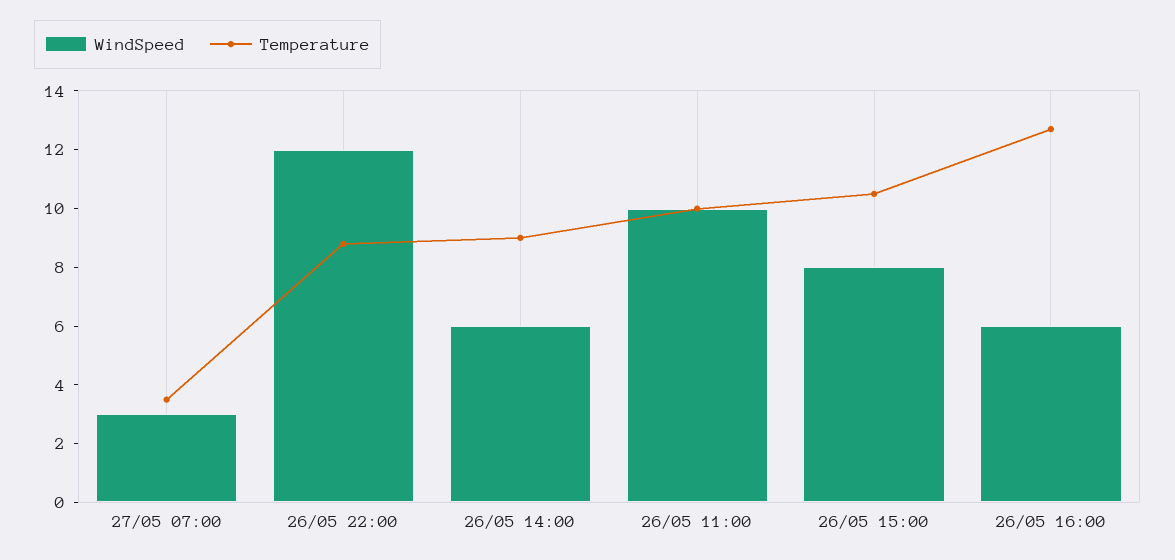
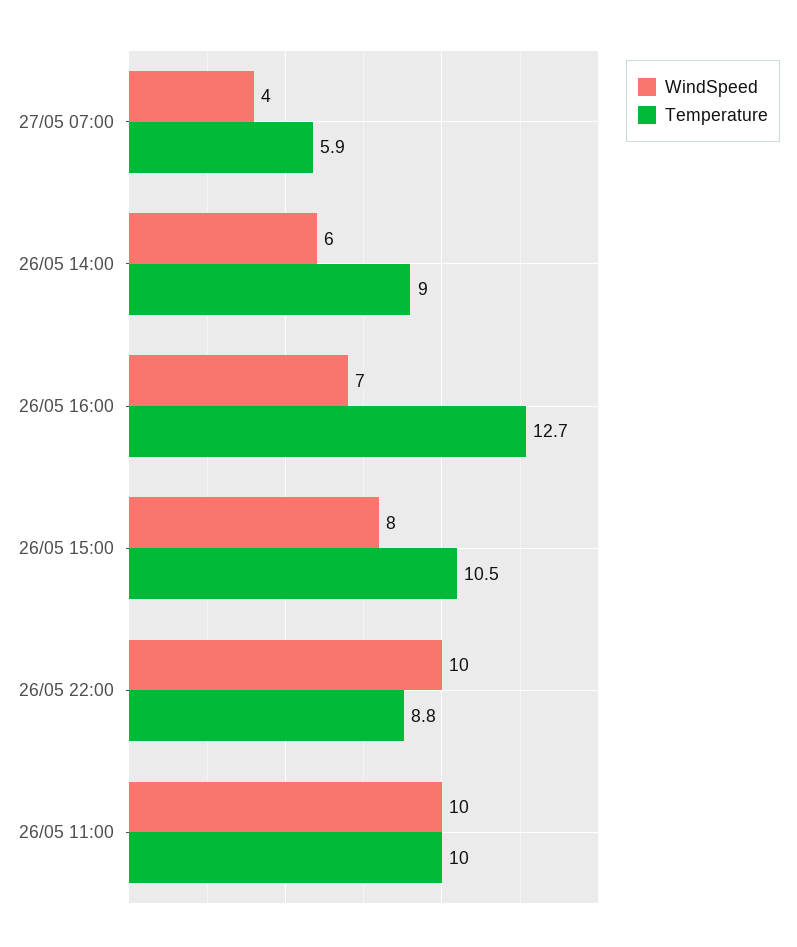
  {
    "WindSpeed": {
-     "27/05 07:00": 3,
+     "27/05 07:00": 4,
-     "26/05 22:00": 12,
+     "26/05 22:00": 10,
      "26/05 14:00": 6,
      "26/05 11:00": 10,
      "26/05 15:00": 8,
-     "26/05 16:00": 6
+     "26/05 16:00": 7
    },
    "Temperature": {
-     "27/05 07:00": 3.5,
+     "27/05 07:00": 5.9,
      "26/05 22:00": 8.8,
      "26/05 14:00": 9,
      "26/05 11:00": 10,
      "26/05 15:00": 10.5,
      "26/05 16:00": 12.7
    }
  }

